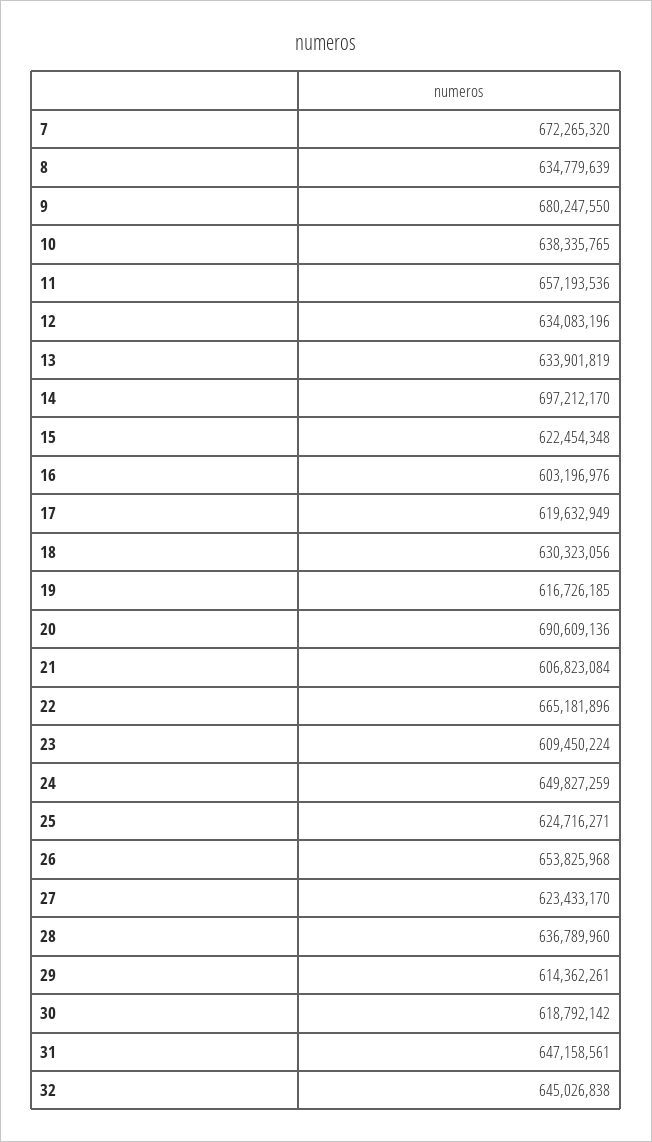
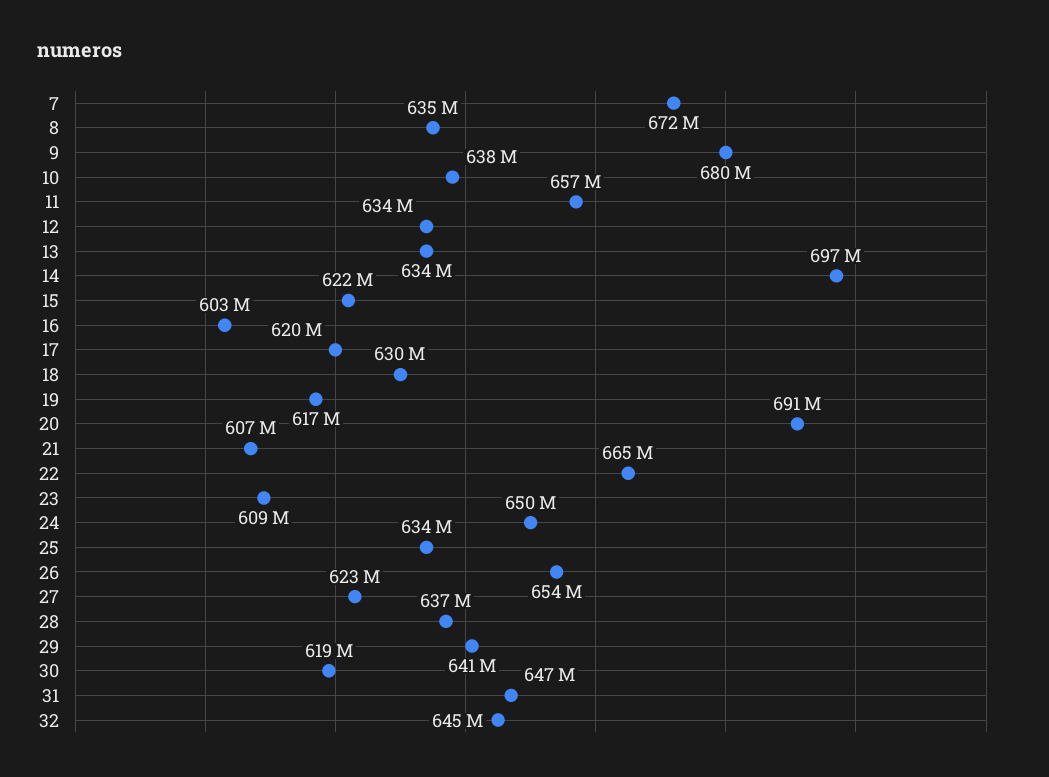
  {
    "7": 672265320,
    "8": 634779639,
    "9": 680247550,
    "10": 638335765,
    "11": 657193536,
    "12": 634083196,
    "13": 633901819,
    "14": 697212170,
    "15": 622454348,
    "16": 603196976,
    "17": 619632949,
    "18": 630323056,
    "19": 616726185,
    "20": 690609136,
    "21": 606823084,
    "22": 665181896,
    "23": 609450224,
    "24": 649827259,
-   "25": 624716271,
+   "25": 634000000,
    "26": 653825968,
    "27": 623433170,
    "28": 636789960,
-   "29": 614362261,
+   "29": 641000000,
    "30": 618792142,
    "31": 647158561,
    "32": 645026838
  }

